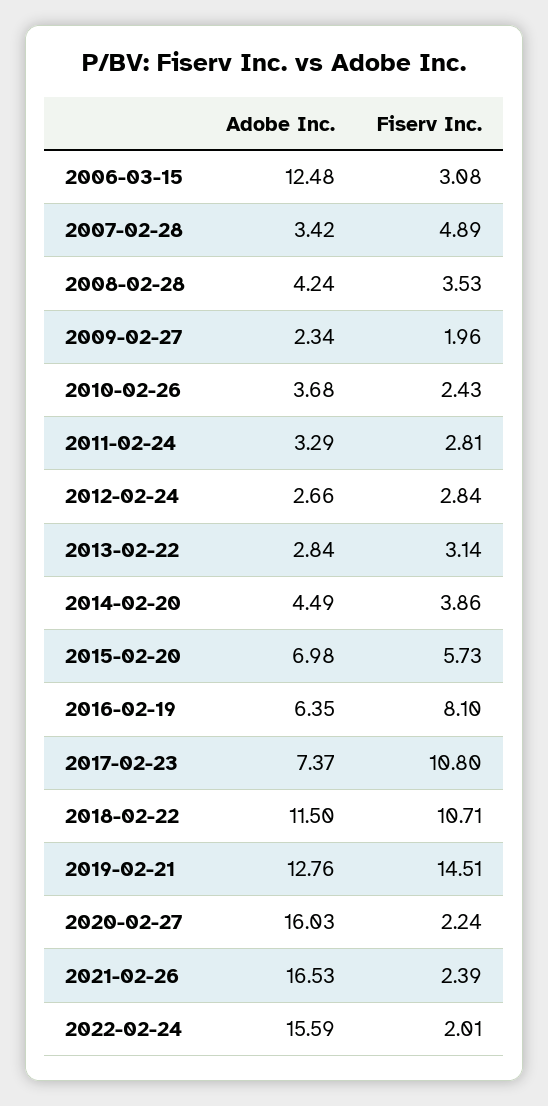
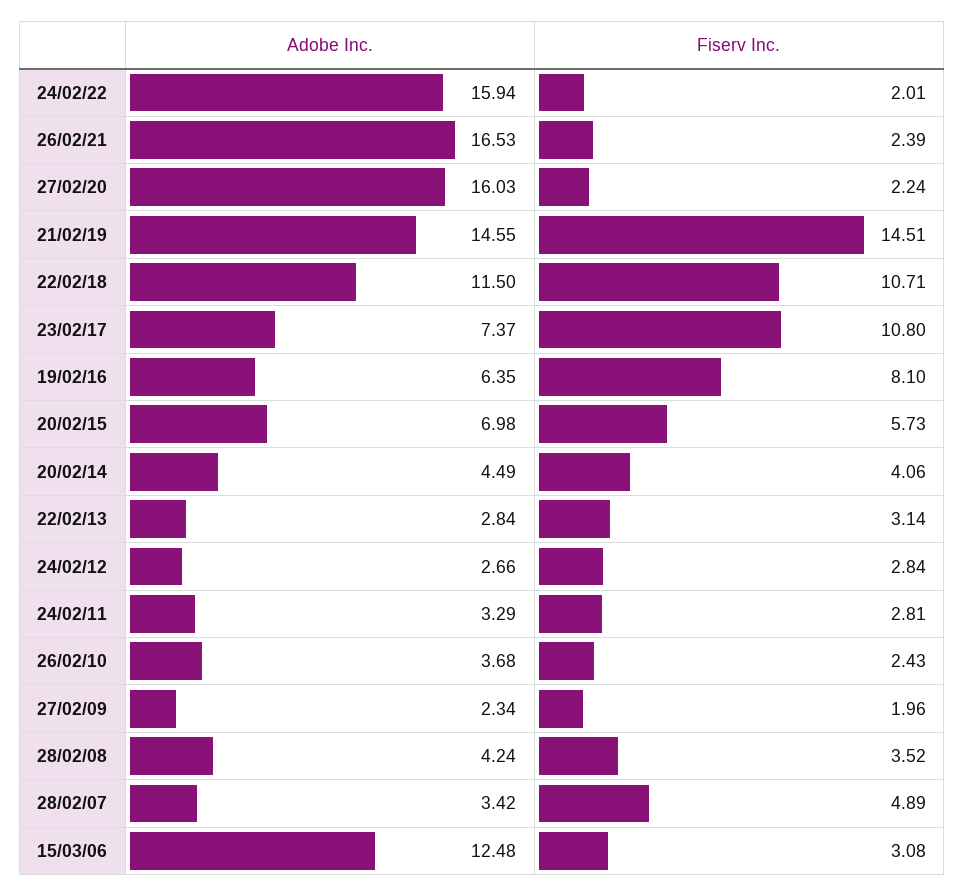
  {
    "Adobe Inc.": {
      "2006-03-15": 12.48,
      "2007-02-28": 3.42,
      "2008-02-28": 4.24,
      "2009-02-27": 2.34,
      "2010-02-26": 3.68,
      "2011-02-24": 3.29,
      "2012-02-24": 2.66,
      "2013-02-22": 2.84,
      "2014-02-20": 4.49,
      "2015-02-20": 6.98,
      "2016-02-19": 6.35,
      "2017-02-23": 7.37,
      "2018-02-22": 11.5,
-     "2019-02-21": 12.76,
+     "2019-02-21": 14.55,
      "2020-02-27": 16.03,
      "2021-02-26": 16.53,
-     "2022-02-24": 15.59
+     "2022-02-24": 15.94
    },
    "Fiserv Inc.": {
      "2006-03-15": 3.08,
      "2007-02-28": 4.89,
-     "2008-02-28": 3.53,
+     "2008-02-28": 3.52,
      "2009-02-27": 1.96,
      "2010-02-26": 2.43,
      "2011-02-24": 2.81,
      "2012-02-24": 2.84,
      "2013-02-22": 3.14,
-     "2014-02-20": 3.86,
+     "2014-02-20": 4.06,
      "2015-02-20": 5.73,
      "2016-02-19": 8.1,
      "2017-02-23": 10.8,
      "2018-02-22": 10.71,
      "2019-02-21": 14.51,
      "2020-02-27": 2.24,
      "2021-02-26": 2.39,
      "2022-02-24": 2.01
    }
  }

